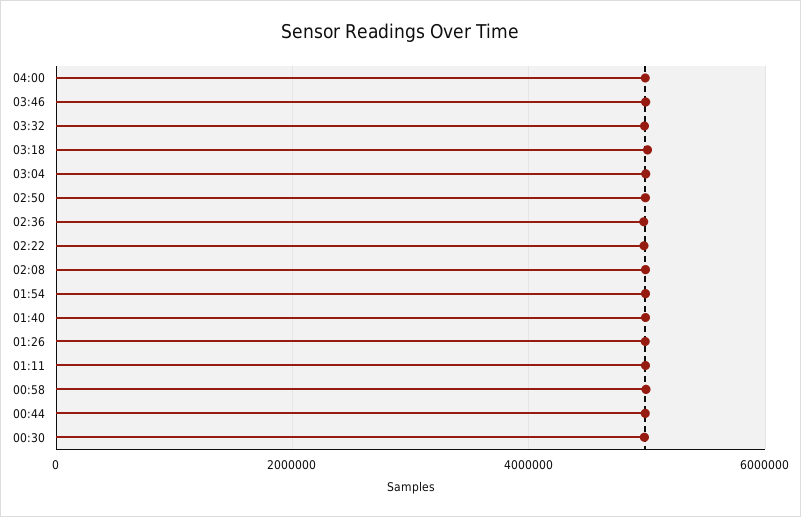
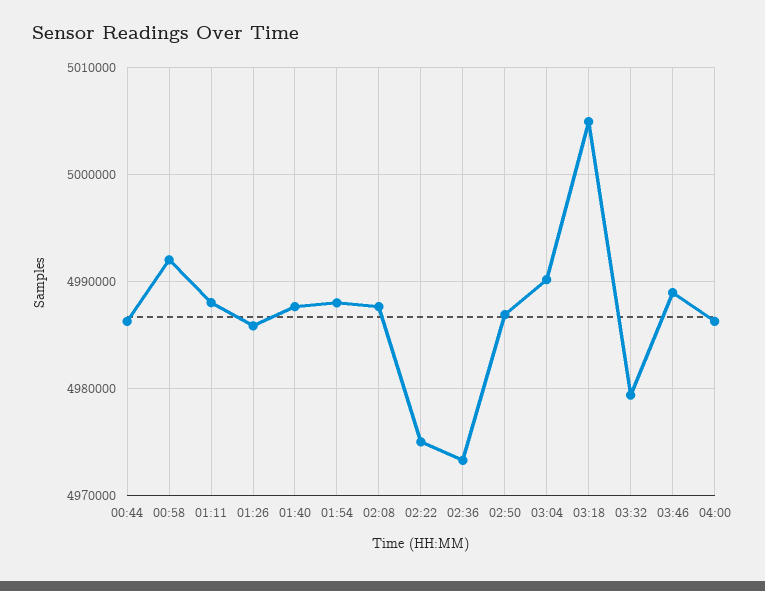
  {
    "04:00": 4986000,
    "03:46": 4989000,
    "03:32": 4979000,
    "03:18": 5005000,
    "03:04": 4990000,
    "02:50": 4987000,
    "02:36": 4973000,
    "02:22": 4975000,
    "02:08": 4988000,
    "01:54": 4988000,
    "01:40": 4988000,
    "01:26": 4986000,
    "01:11": 4988000,
    "00:58": 4992000,
-   "00:44": 4986000,
+   "00:44": 4986000
-   "00:30": 5000000
  }

